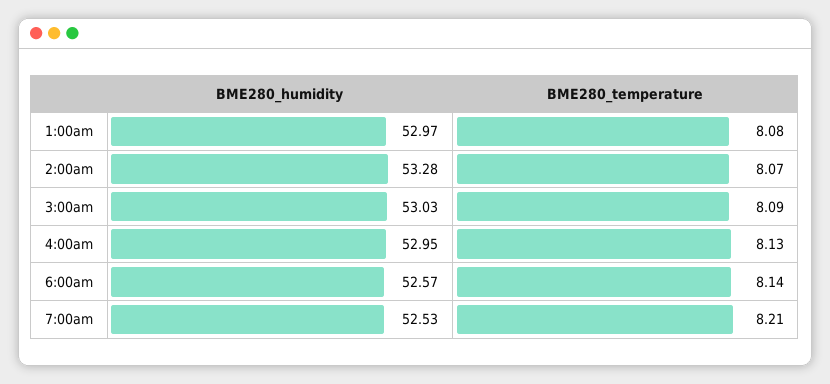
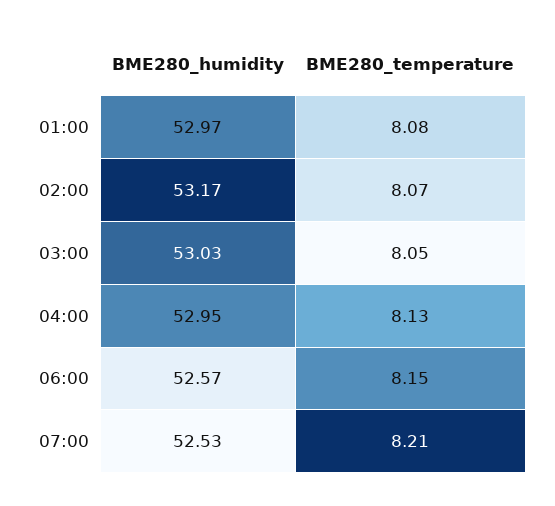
  {
    "BME280_humidity": {
      "1:00am": 52.97,
-     "2:00am": 53.28,
+     "2:00am": 53.17,
      "3:00am": 53.03,
      "4:00am": 52.95,
      "6:00am": 52.57,
      "7:00am": 52.53
    },
    "BME280_temperature": {
      "1:00am": 8.08,
      "2:00am": 8.07,
-     "3:00am": 8.09,
+     "3:00am": 8.05,
      "4:00am": 8.13,
-     "6:00am": 8.14,
+     "6:00am": 8.15,
      "7:00am": 8.21
    }
  }

